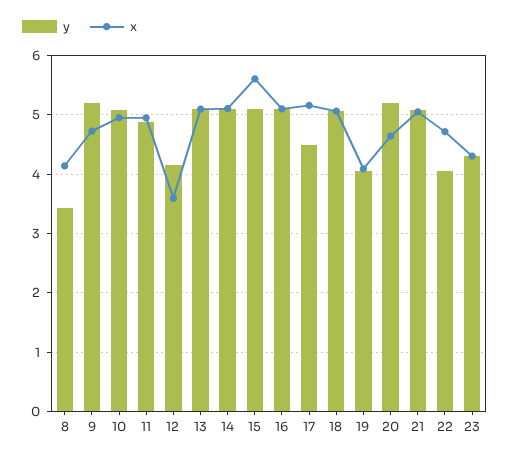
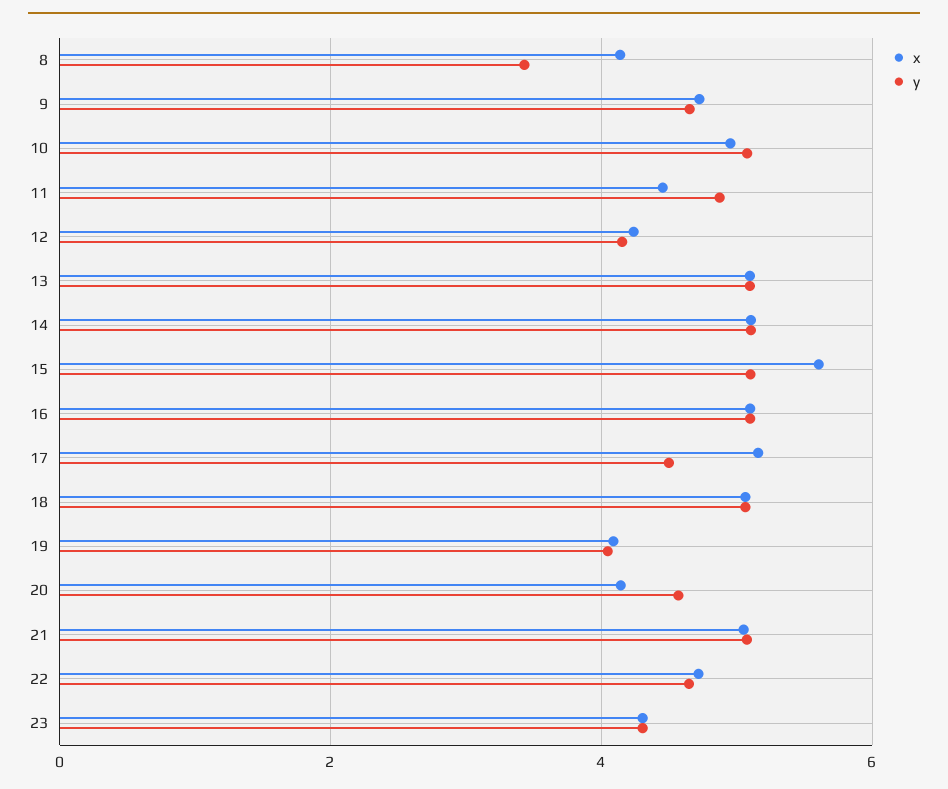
  {
    "y": {
      "8": 3.4,
-     "9": 5.2,
+     "9": 4.6,
      "10": 5,
      "11": 4.8,
      "12": 4.2,
      "13": 5,
      "14": 5.2,
      "15": 5.2,
      "16": 5.2,
      "17": 4.6,
      "18": 5,
      "19": 4,
-     "20": 5.2,
+     "20": 4.6,
      "21": 5,
-     "22": 4,
+     "22": 4.6,
      "23": 4.4
    },
    "x": {
      "8": 4.2,
      "9": 4.8,
      "10": 5,
-     "11": 5,
+     "11": 4.4,
-     "12": 3.6,
+     "12": 4.2,
      "13": 5,
      "14": 5.2,
      "15": 5.6,
      "16": 5.2,
      "17": 5.2,
      "18": 5,
      "19": 4,
-     "20": 4.6,
+     "20": 4.2,
      "21": 5,
      "22": 4.8,
      "23": 4.4
    }
  }

